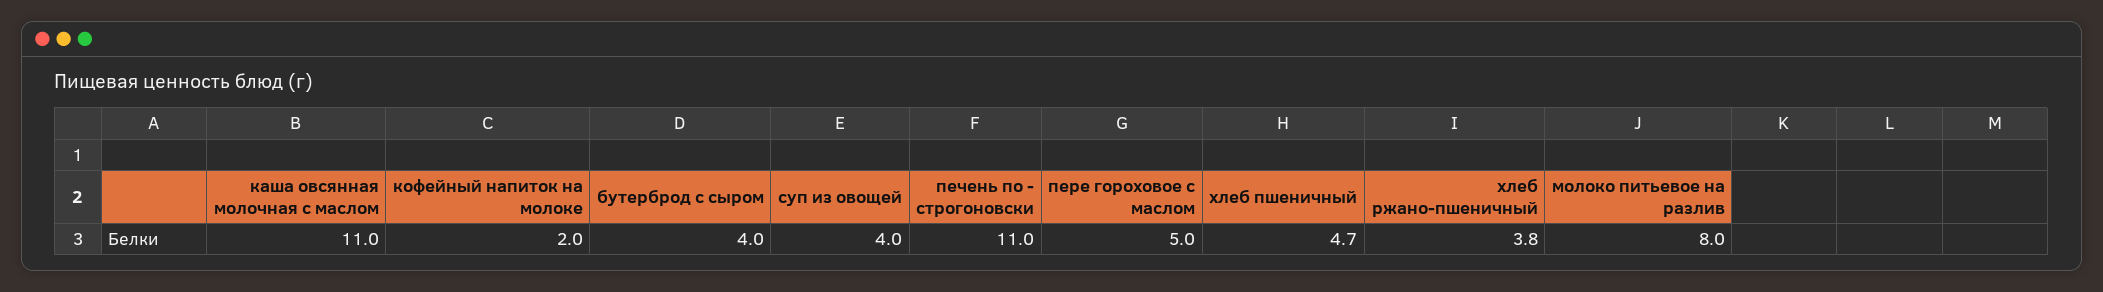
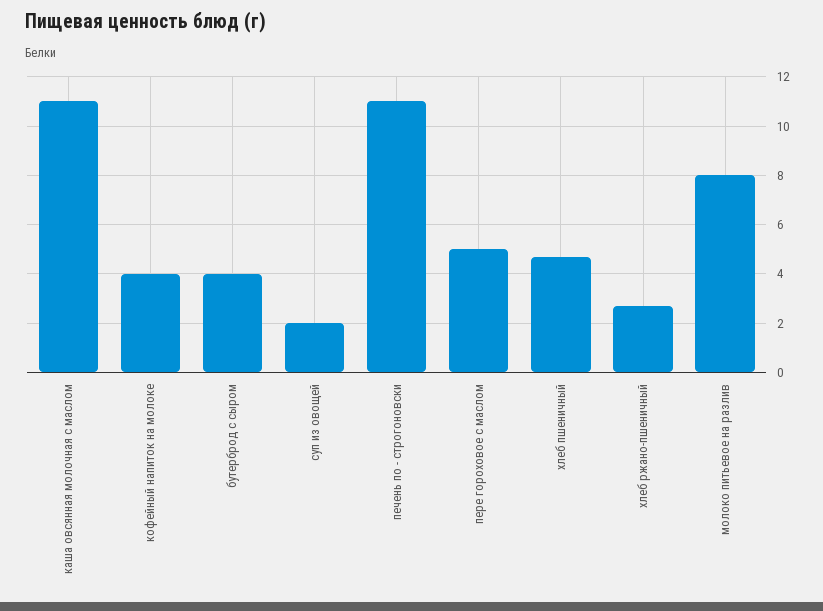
  {
    "каша овсянная молочная с маслом": 11,
-   "кофейный напиток на молоке": 2,
+   "кофейный напиток на молоке": 4,
    "бутерброд с сыром": 4,
-   "суп из овощей": 4,
+   "суп из овощей": 2,
    "печень по - строгоновски": 11,
    "пере гороховое с маслом": 5,
    "хлеб пшеничный": 4.7,
-   "хлеб ржано-пшеничный": 3.8,
+   "хлеб ржано-пшеничный": 2.75,
    "молоко питьевое на разлив": 8
  }

